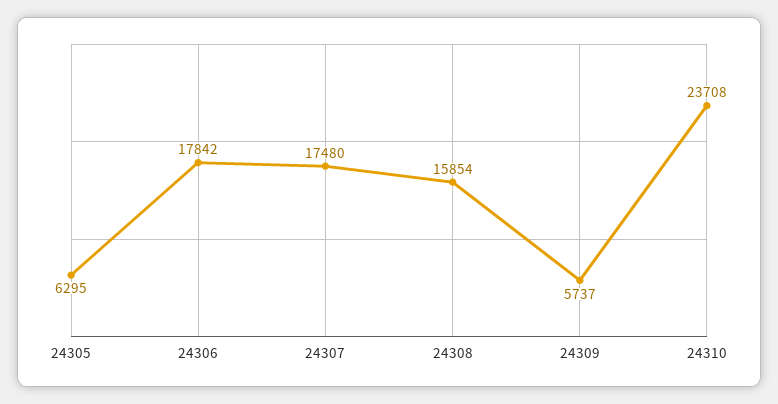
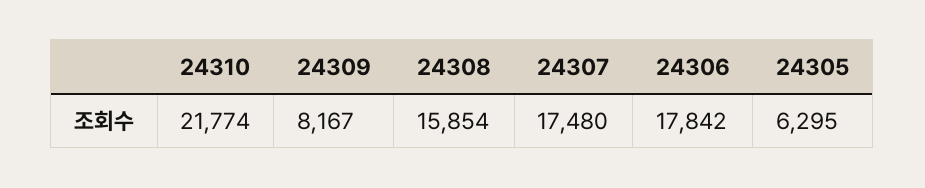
  {
    "24305": 6295,
    "24306": 17842,
    "24307": 17480,
    "24308": 15854,
-   "24309": 5737,
+   "24309": 8167,
-   "24310": 23708
+   "24310": 21774
  }

